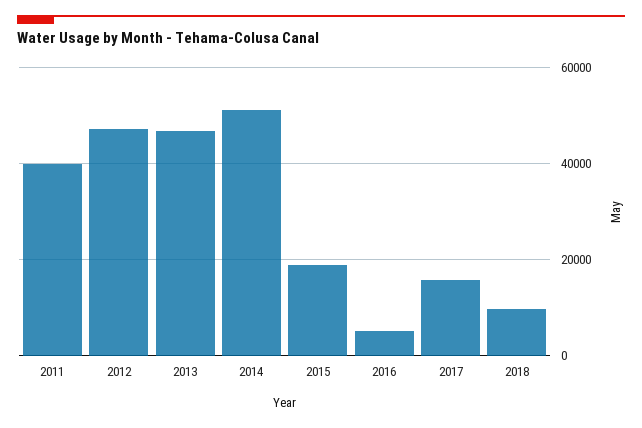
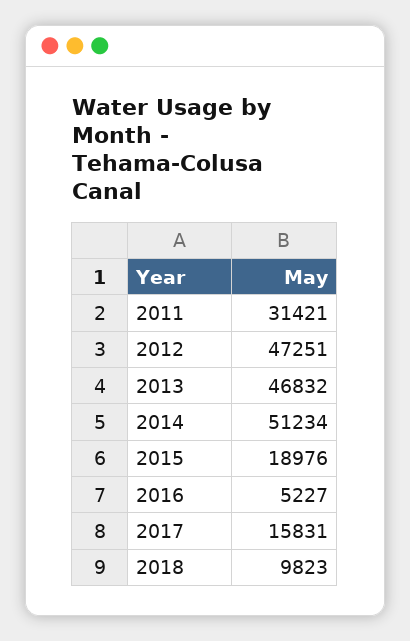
  {
-   "2011": 40000,
+   "2011": 31421,
    "2012": 47251,
    "2013": 46832,
    "2014": 51234,
    "2015": 18976,
    "2016": 5227,
    "2017": 15831,
    "2018": 9823
  }

